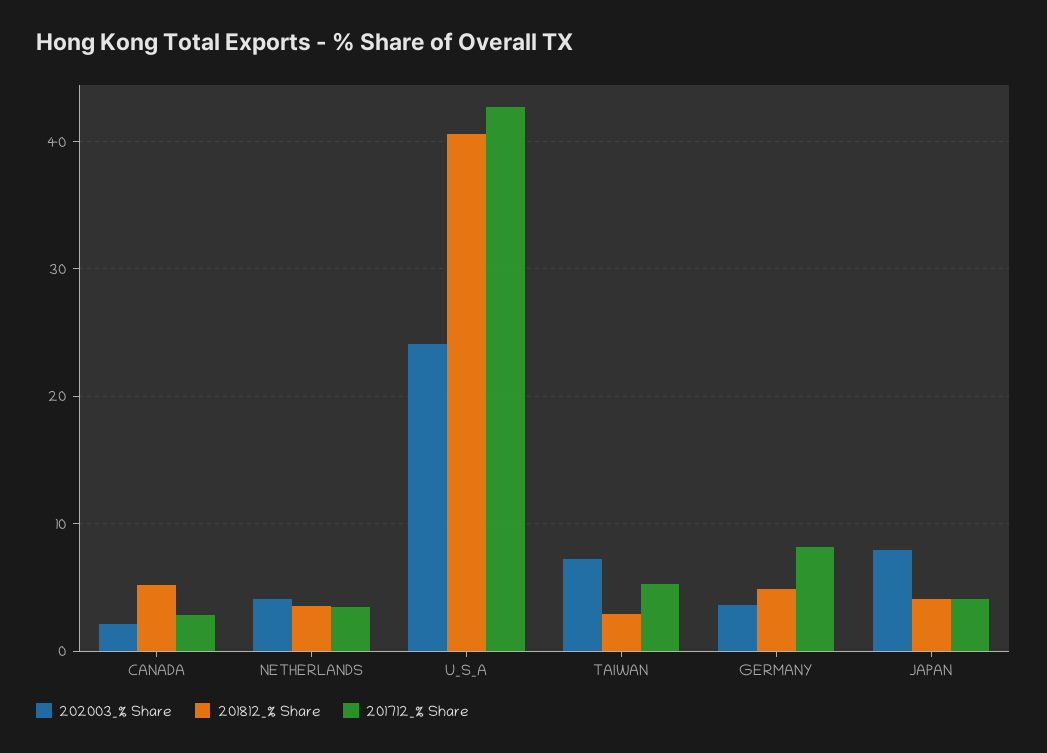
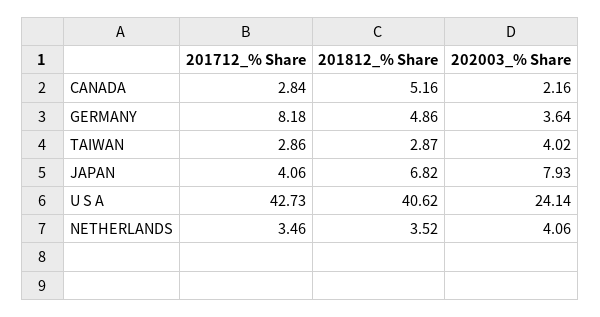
  {
    "202003_% Share": {
      "CANADA": 2.16,
      "NETHERLANDS": 4.06,
      "U_S_A": 24.14,
-     "TAIWAN": 7,
+     "TAIWAN": 4.02,
      "GERMANY": 3.64,
      "JAPAN": 7.93
    },
    "201812_% Share": {
      "CANADA": 5.16,
      "NETHERLANDS": 3.52,
      "U_S_A": 40.62,
      "TAIWAN": 2.87,
      "GERMANY": 4.86,
-     "JAPAN": 4
+     "JAPAN": 6.82
    },
    "201712_% Share": {
      "CANADA": 2.84,
      "NETHERLANDS": 3.46,
      "U_S_A": 42.73,
-     "TAIWAN": 5,
+     "TAIWAN": 2.86,
      "GERMANY": 8.18,
      "JAPAN": 4.06
    }
  }

